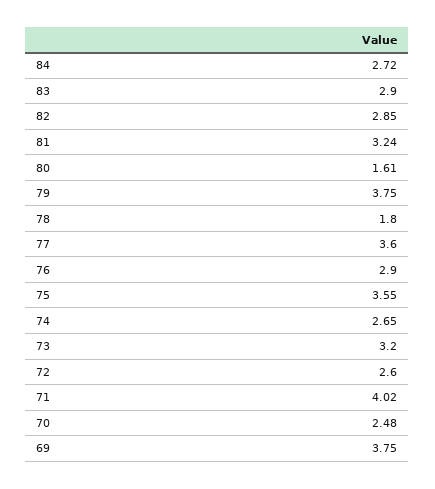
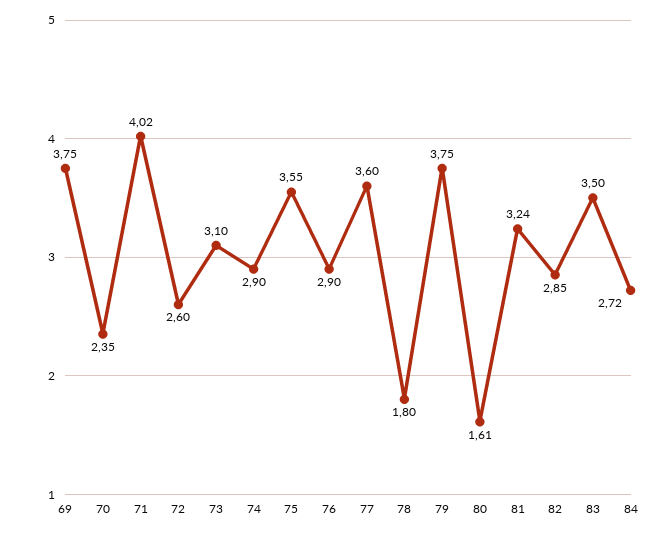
  {
    "84": 2.72,
-   "83": 2.9,
+   "83": 3.5,
    "82": 2.85,
    "81": 3.24,
    "80": 1.61,
    "79": 3.75,
    "78": 1.8,
    "77": 3.6,
    "76": 2.9,
    "75": 3.55,
-   "74": 2.65,
+   "74": 2.9,
-   "73": 3.2,
+   "73": 3.1,
    "72": 2.6,
    "71": 4.02,
-   "70": 2.48,
+   "70": 2.35,
    "69": 3.75
  }

